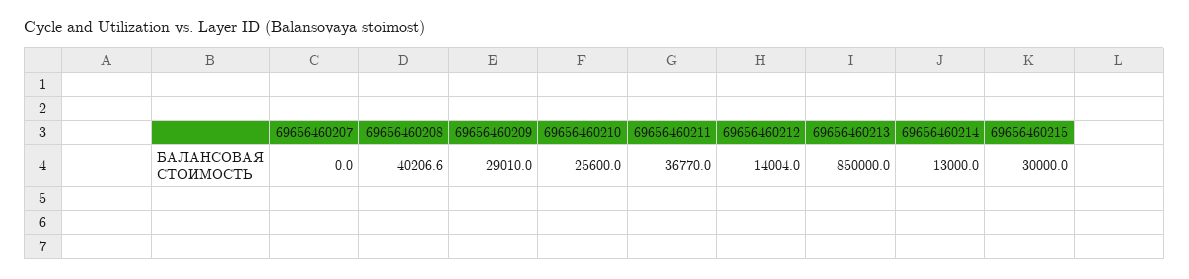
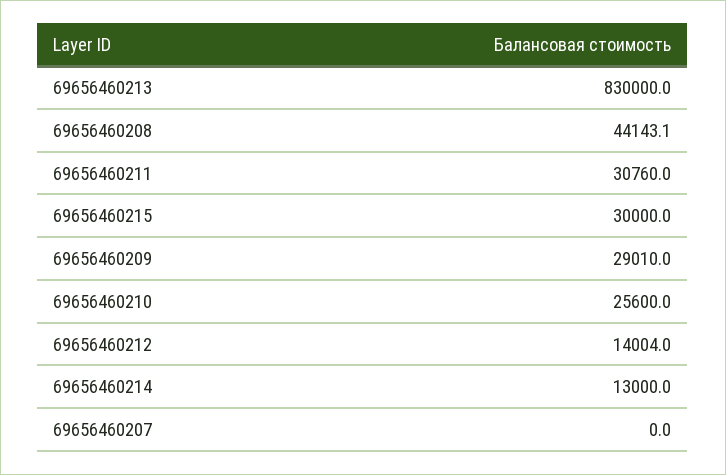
  {
    "69656460207": 0,
-   "69656460208": 40206.6,
+   "69656460208": 44143.1,
    "69656460209": 29010,
    "69656460210": 25600,
-   "69656460211": 36770,
+   "69656460211": 30760,
    "69656460212": 14004,
-   "69656460213": 850000,
+   "69656460213": 830000,
    "69656460214": 13000,
    "69656460215": 30000
  }

